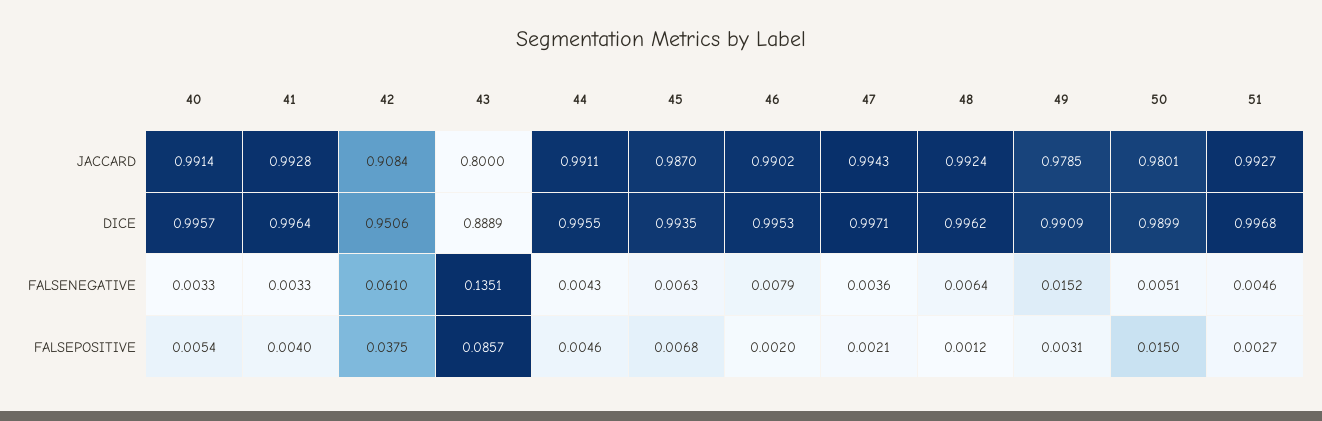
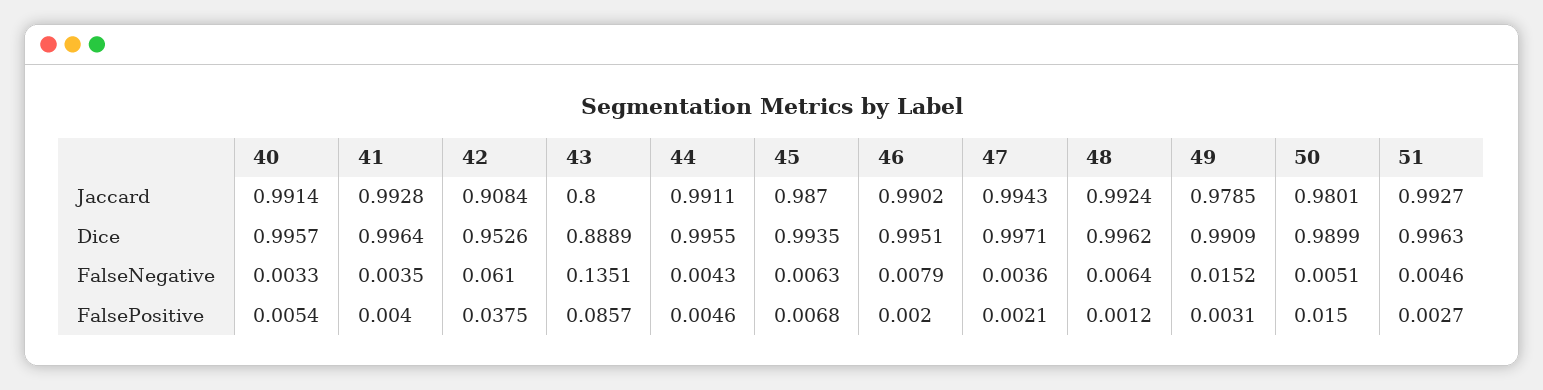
  {
    "40": {
      "JACCARD": 0.9914,
      "DICE": 0.9957,
      "FALSENEGATIVE": 0.0033,
      "FALSEPOSITIVE": 0.0054
    },
    "41": {
      "JACCARD": 0.9928,
      "DICE": 0.9964,
-     "FALSENEGATIVE": 0.0033,
+     "FALSENEGATIVE": 0.0035,
      "FALSEPOSITIVE": 0.004
    },
    "42": {
      "JACCARD": 0.9084,
-     "DICE": 0.9506,
+     "DICE": 0.9526,
      "FALSENEGATIVE": 0.061,
      "FALSEPOSITIVE": 0.0375
    },
    "43": {
      "JACCARD": 0.8,
      "DICE": 0.8889,
      "FALSENEGATIVE": 0.1351,
      "FALSEPOSITIVE": 0.0857
    },
    "44": {
      "JACCARD": 0.9911,
      "DICE": 0.9955,
      "FALSENEGATIVE": 0.0043,
      "FALSEPOSITIVE": 0.0046
    },
    "45": {
      "JACCARD": 0.987,
      "DICE": 0.9935,
      "FALSENEGATIVE": 0.0063,
      "FALSEPOSITIVE": 0.0068
    },
    "46": {
      "JACCARD": 0.9902,
-     "DICE": 0.9953,
+     "DICE": 0.9951,
      "FALSENEGATIVE": 0.0079,
      "FALSEPOSITIVE": 0.002
    },
    "47": {
      "JACCARD": 0.9943,
      "DICE": 0.9971,
      "FALSENEGATIVE": 0.0036,
      "FALSEPOSITIVE": 0.0021
    },
    "48": {
      "JACCARD": 0.9924,
      "DICE": 0.9962,
      "FALSENEGATIVE": 0.0064,
      "FALSEPOSITIVE": 0.0012
    },
    "49": {
      "JACCARD": 0.9785,
      "DICE": 0.9909,
      "FALSENEGATIVE": 0.0152,
      "FALSEPOSITIVE": 0.0031
    },
    "50": {
      "JACCARD": 0.9801,
      "DICE": 0.9899,
      "FALSENEGATIVE": 0.0051,
      "FALSEPOSITIVE": 0.015
    },
    "51": {
      "JACCARD": 0.9927,
-     "DICE": 0.9968,
+     "DICE": 0.9963,
      "FALSENEGATIVE": 0.0046,
      "FALSEPOSITIVE": 0.0027
    }
  }

